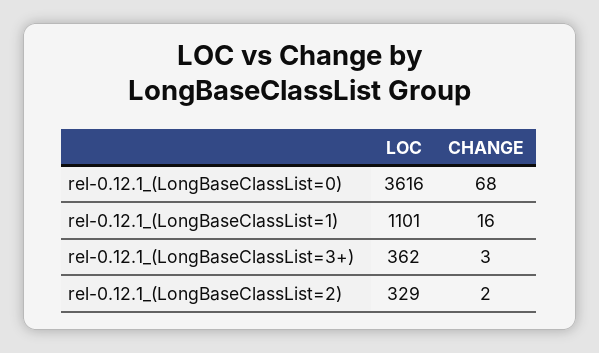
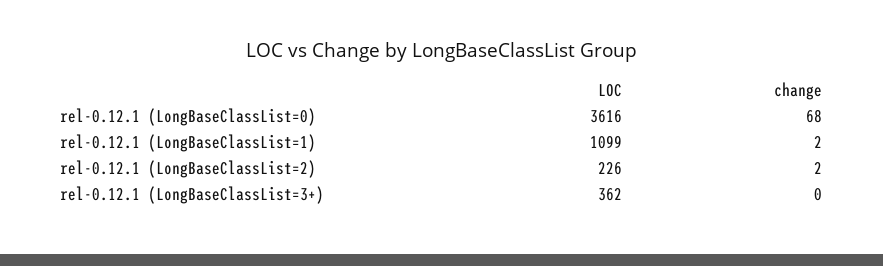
  {
    "LOC": {
      "rel-0.12.1_(LongBaseClassList=0)": 3616,
-     "rel-0.12.1_(LongBaseClassList=1)": 1101,
+     "rel-0.12.1_(LongBaseClassList=1)": 1099,
      "rel-0.12.1_(LongBaseClassList=3+)": 362,
-     "rel-0.12.1_(LongBaseClassList=2)": 329
+     "rel-0.12.1_(LongBaseClassList=2)": 226
    },
    "CHANGE": {
      "rel-0.12.1_(LongBaseClassList=0)": 68,
-     "rel-0.12.1_(LongBaseClassList=1)": 16,
+     "rel-0.12.1_(LongBaseClassList=1)": 2,
-     "rel-0.12.1_(LongBaseClassList=3+)": 3,
+     "rel-0.12.1_(LongBaseClassList=3+)": 0,
      "rel-0.12.1_(LongBaseClassList=2)": 2
    }
  }

